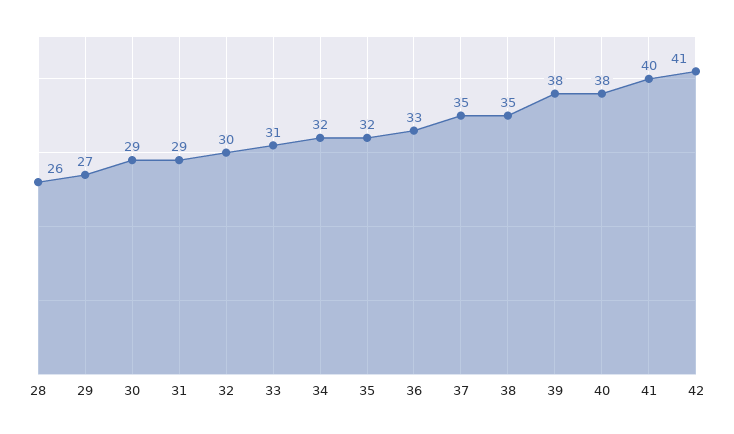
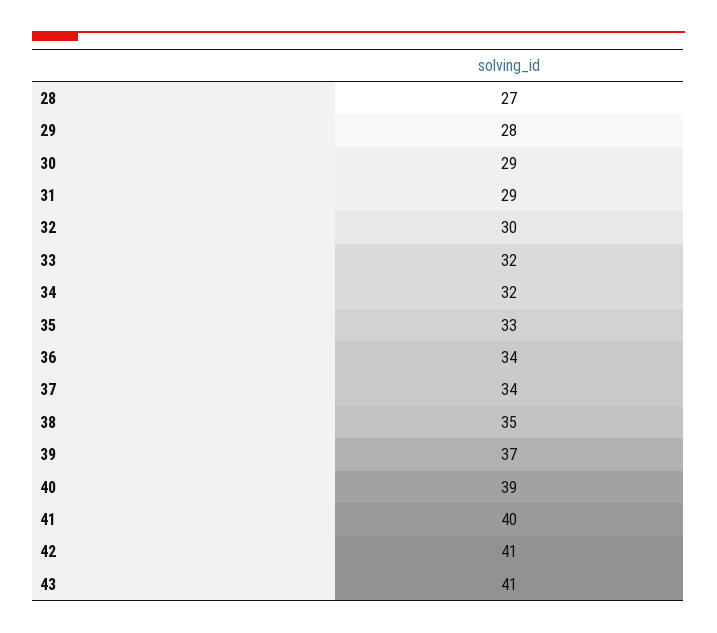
  {
-   "28": 26,
+   "28": 27,
-   "29": 27,
+   "29": 28,
    "30": 29,
    "31": 29,
    "32": 30,
-   "33": 31,
+   "33": 32,
    "34": 32,
-   "35": 32,
+   "35": 33,
-   "36": 33,
+   "36": 34,
-   "37": 35,
+   "37": 34,
    "38": 35,
-   "39": 38,
+   "39": 37,
-   "40": 38,
+   "40": 39,
    "41": 40,
-   "42": 41
+   "42": 41,
+   "43": 41
  }

